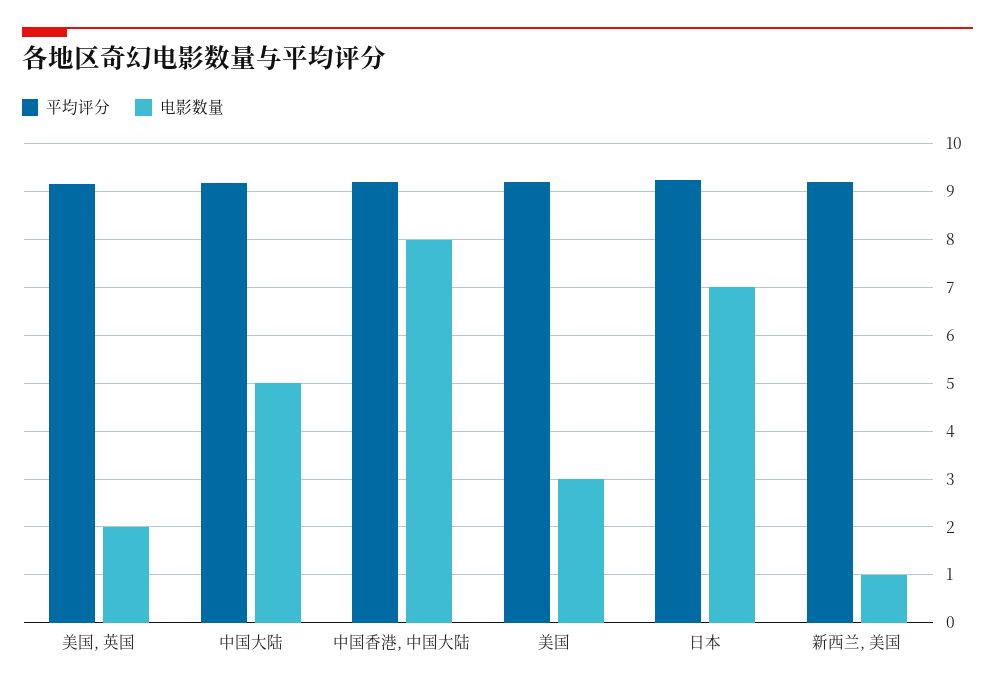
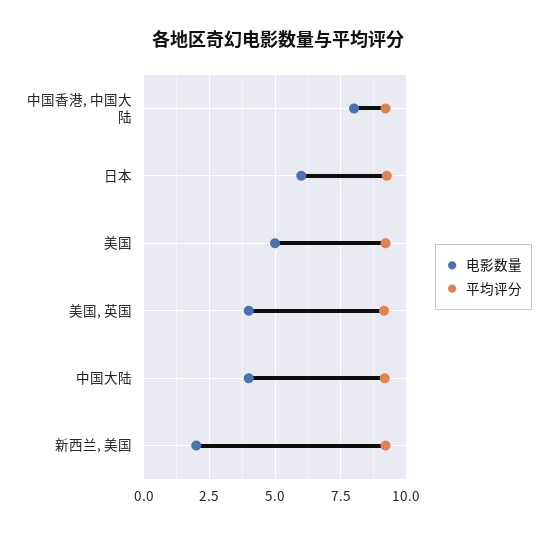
  {
    "平均评分": {
      "美国, 英国": 9.2,
      "中国大陆": 9.2,
      "中国香港, 中国大陆": 9.2,
      "美国": 9.2,
      "日本": 9.2,
      "新西兰, 美国": 9.2
    },
    "电影数量": {
-     "美国, 英国": 2,
+     "美国, 英国": 4,
-     "中国大陆": 5,
+     "中国大陆": 4,
      "中国香港, 中国大陆": 8,
-     "美国": 3,
+     "美国": 5,
-     "日本": 7,
+     "日本": 6,
-     "新西兰, 美国": 1
+     "新西兰, 美国": 2
    }
  }

